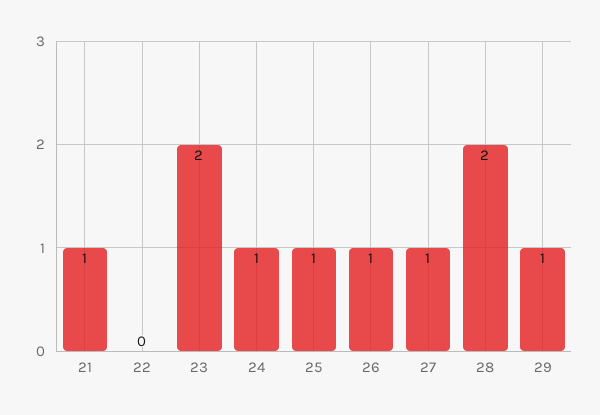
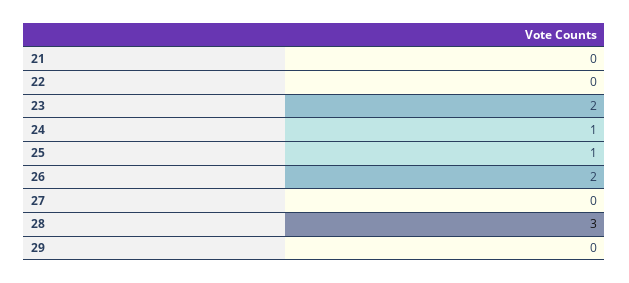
  {
-   "21": 1,
+   "21": 0,
    "22": 0,
    "23": 2,
    "24": 1,
    "25": 1,
-   "26": 1,
+   "26": 2,
-   "27": 1,
+   "27": 0,
-   "28": 2,
+   "28": 3,
-   "29": 1
+   "29": 0
  }

